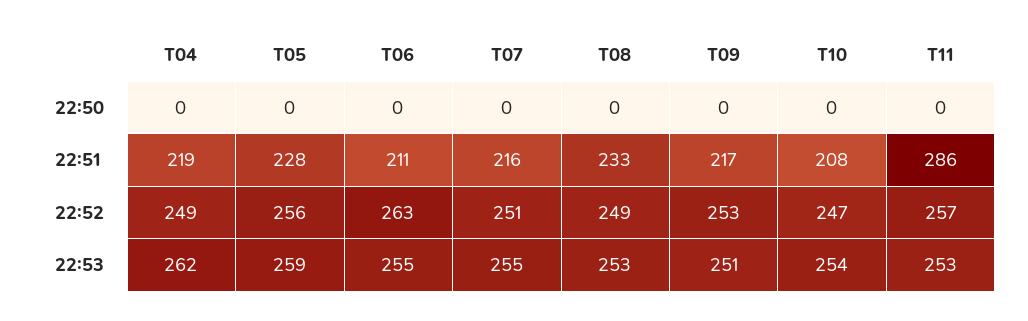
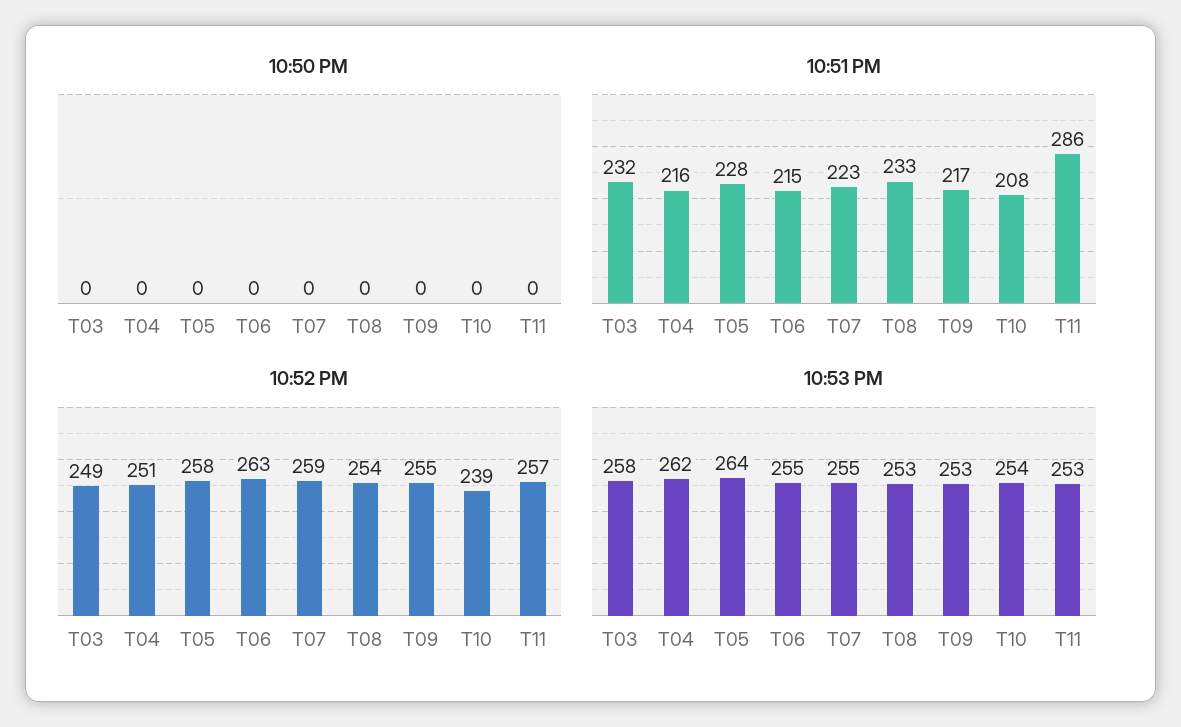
  {
    "22:50": {
      "T04": 0,
      "T05": 0,
      "T06": 0,
      "T07": 0,
      "T08": 0,
      "T09": 0,
      "T10": 0,
-     "T11": 0
+     "T11": 0,
+     "T03": 0
    },
    "22:51": {
-     "T04": 219,
+     "T04": 216,
      "T05": 228,
-     "T06": 211,
+     "T06": 215,
-     "T07": 216,
+     "T07": 223,
      "T08": 233,
      "T09": 217,
      "T10": 208,
-     "T11": 286
+     "T11": 286,
+     "T03": 232
    },
    "22:52": {
-     "T04": 249,
+     "T04": 251,
-     "T05": 256,
+     "T05": 258,
      "T06": 263,
-     "T07": 251,
+     "T07": 259,
-     "T08": 249,
+     "T08": 254,
-     "T09": 253,
+     "T09": 255,
-     "T10": 247,
+     "T10": 239,
-     "T11": 257
+     "T11": 257,
+     "T03": 249
    },
    "22:53": {
      "T04": 262,
-     "T05": 259,
+     "T05": 264,
      "T06": 255,
      "T07": 255,
      "T08": 253,
-     "T09": 251,
+     "T09": 253,
      "T10": 254,
-     "T11": 253
+     "T11": 253,
+     "T03": 258
    }
  }

